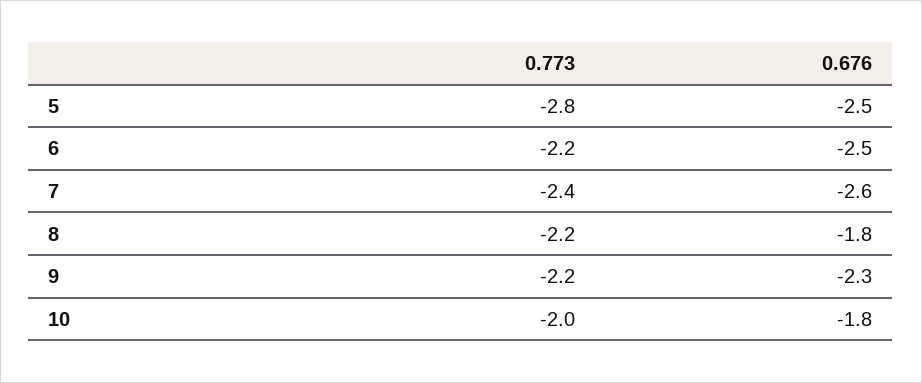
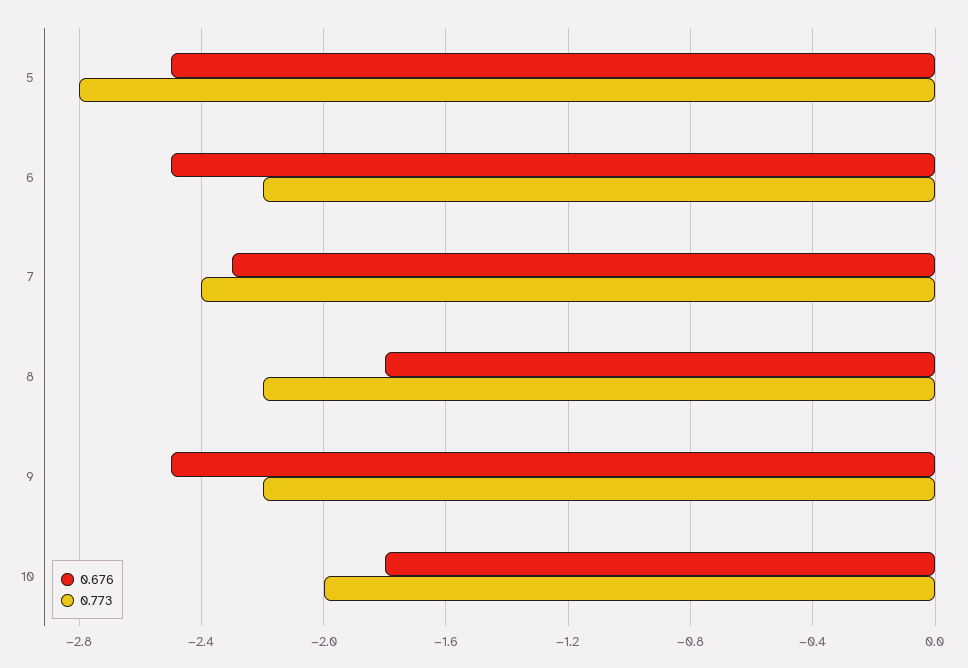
  {
    "0.773": {
      "5": -2.8,
      "6": -2.2,
      "7": -2.4,
      "8": -2.2,
      "9": -2.2,
      "10": -2
    },
    "0.676": {
      "5": -2.5,
      "6": -2.5,
-     "7": -2.6,
+     "7": -2.3,
      "8": -1.8,
-     "9": -2.3,
+     "9": -2.5,
      "10": -1.8
    }
  }

